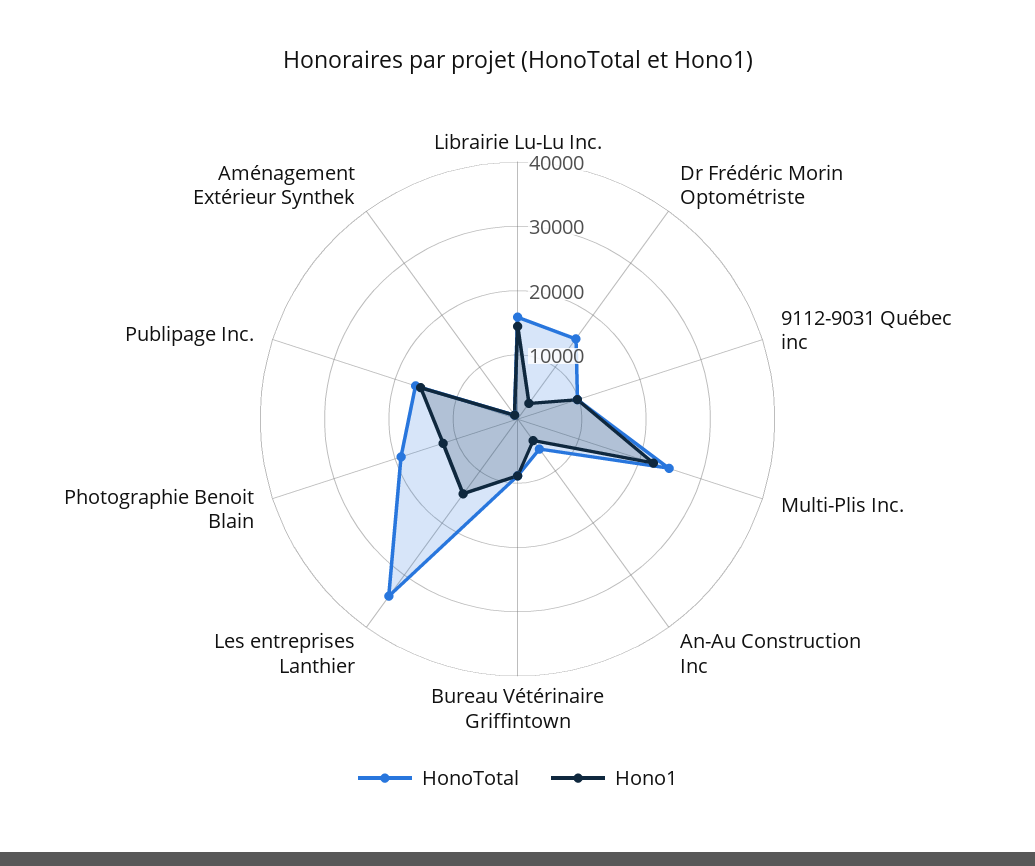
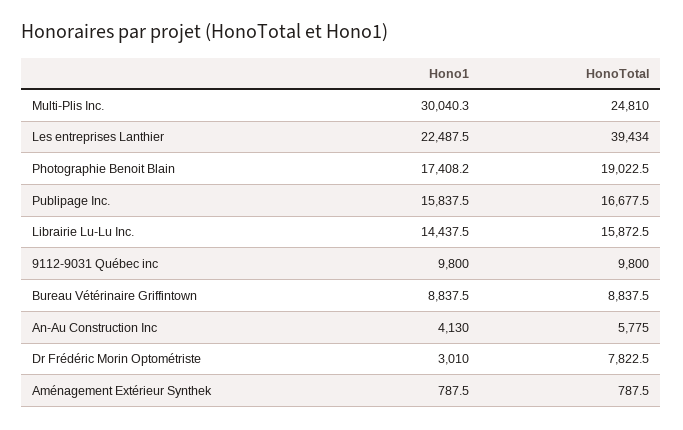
  {
    "HonoTotal": {
      "Librairie Lu-Lu Inc.": 15872.5,
-     "Dr Frédéric Morin Optométriste": 16000,
+     "Dr Frédéric Morin Optométriste": 7822.5,
      "9112-9031 Québec inc": 9800,
      "Multi-Plis Inc.": 24810,
      "An-Au Construction Inc": 5775,
      "Bureau Vétérinaire Griffintown": 8837.5,
-     "Les entreprises Lanthier": 34000,
+     "Les entreprises Lanthier": 39434,
      "Photographie Benoit Blain": 19022.5,
      "Publipage Inc.": 16677.5,
      "Aménagement Extérieur Synthek": 787.5
    },
    "Hono1": {
      "Librairie Lu-Lu Inc.": 14437.5,
      "Dr Frédéric Morin Optométriste": 3010,
      "9112-9031 Québec inc": 9800,
-     "Multi-Plis Inc.": 22000,
+     "Multi-Plis Inc.": 30040.3,
      "An-Au Construction Inc": 4130,
      "Bureau Vétérinaire Griffintown": 8837.5,
-     "Les entreprises Lanthier": 14000,
+     "Les entreprises Lanthier": 22487.5,
-     "Photographie Benoit Blain": 12000,
+     "Photographie Benoit Blain": 17408.2,
      "Publipage Inc.": 15837.5,
      "Aménagement Extérieur Synthek": 787.5
    }
  }

